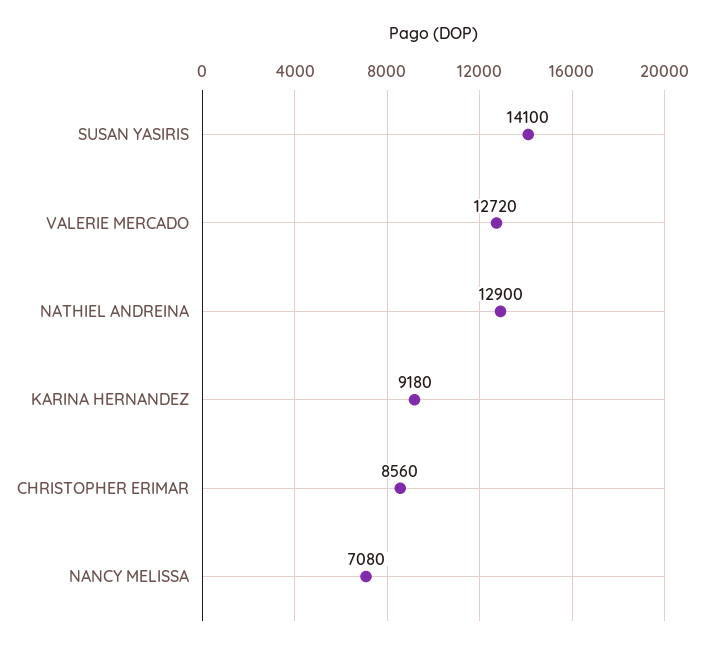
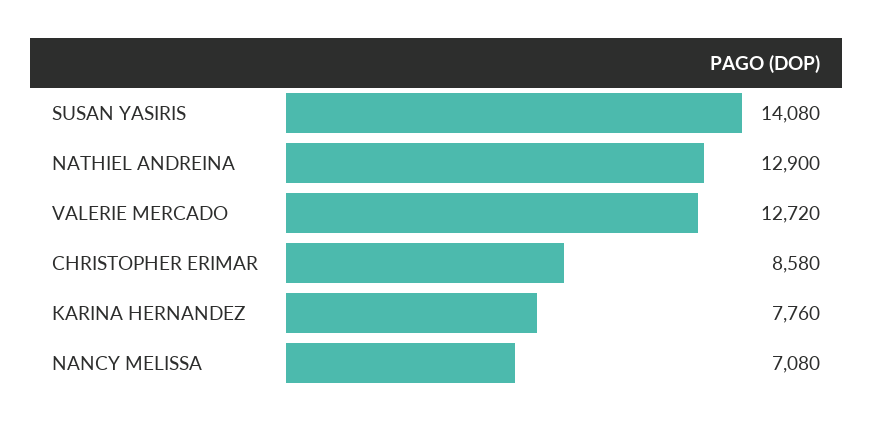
  {
-   "SUSAN YASIRIS": 14100,
+   "SUSAN YASIRIS": 14080,
    "VALERIE MERCADO": 12720,
    "NATHIEL ANDREINA": 12900,
-   "KARINA HERNANDEZ": 9180,
+   "KARINA HERNANDEZ": 7760,
-   "CHRISTOPHER ERIMAR": 8560,
+   "CHRISTOPHER ERIMAR": 8580,
    "NANCY MELISSA": 7080
  }

